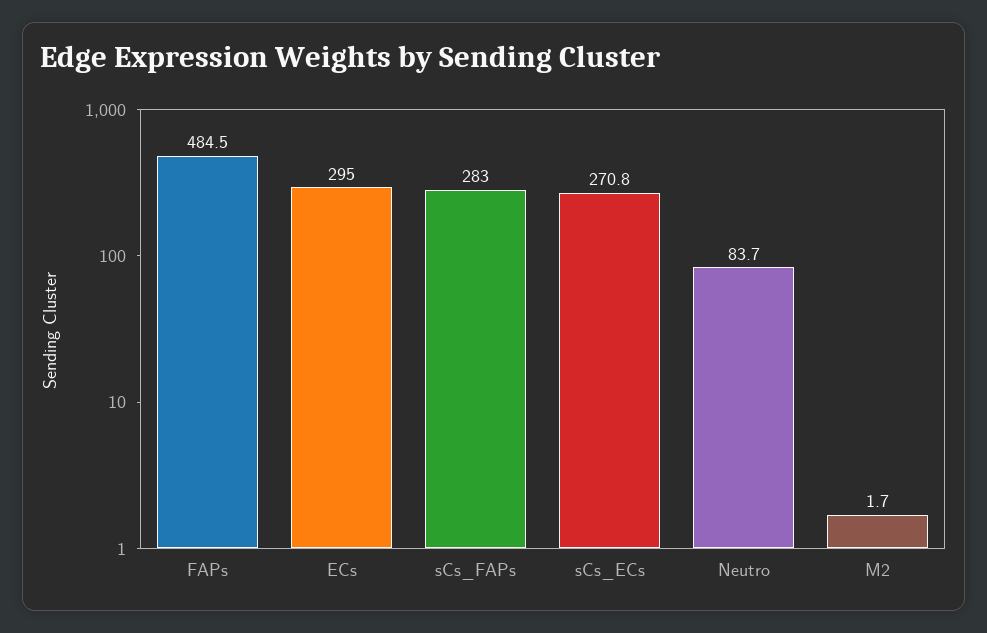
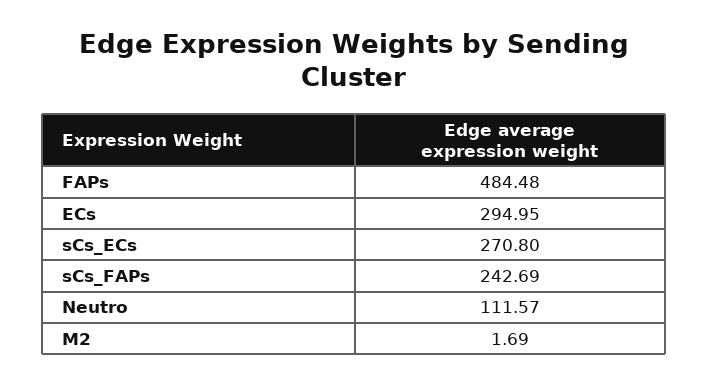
  {
    "FAPs": 484.48,
    "ECs": 294.95,
-   "sCs_FAPs": 283,
+   "sCs_FAPs": 242.69,
    "sCs_ECs": 270.8,
-   "Neutro": 83.7,
+   "Neutro": 111.57,
    "M2": 1.69
  }

